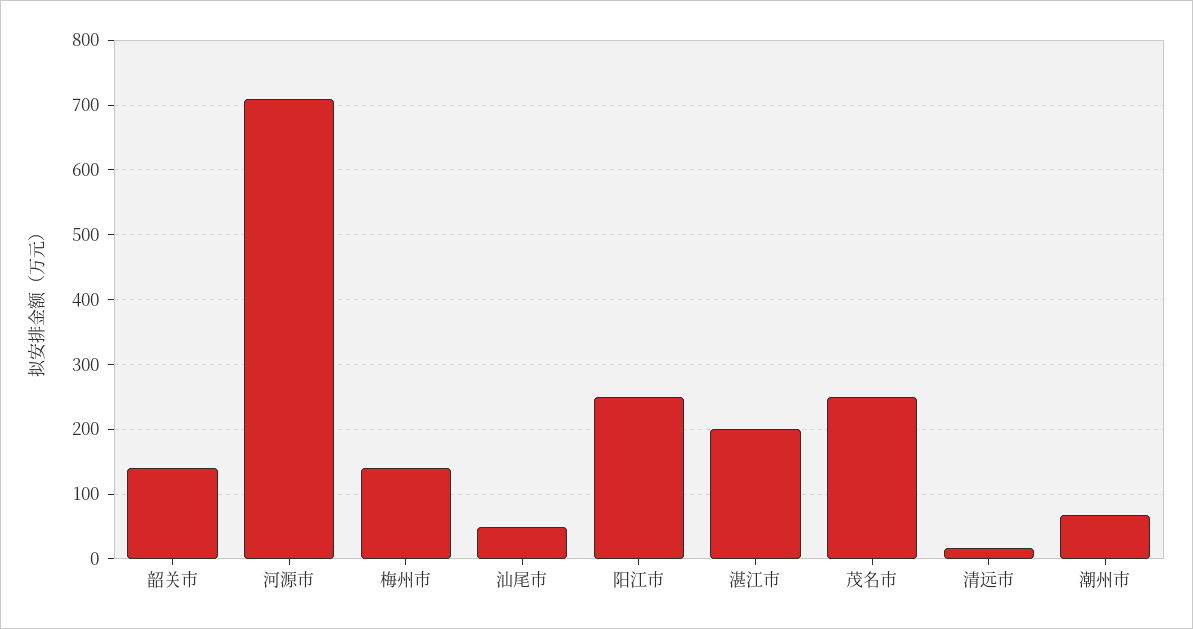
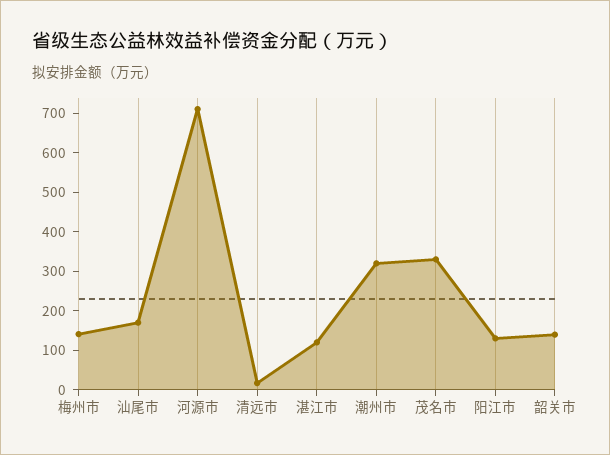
  {
    "韶关市": 140,
    "河源市": 710,
    "梅州市": 140,
-   "汕尾市": 50,
+   "汕尾市": 175,
-   "阳江市": 250,
+   "阳江市": 125,
-   "湛江市": 200,
+   "湛江市": 125,
-   "茂名市": 250,
+   "茂名市": 325,
    "清远市": 20,
-   "潮州市": 70
+   "潮州市": 325
  }

